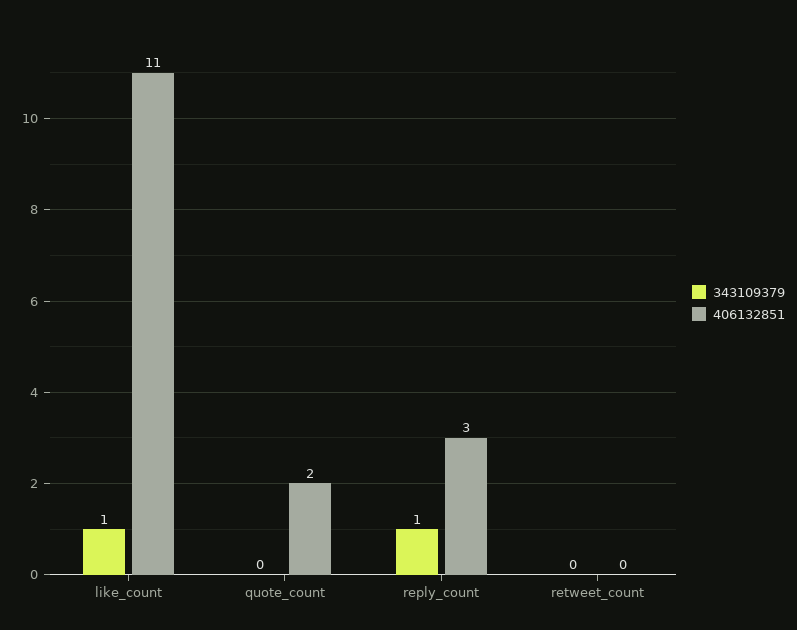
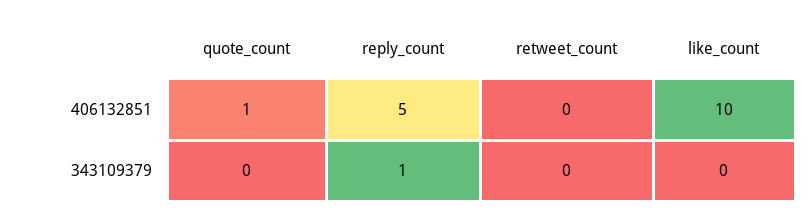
  {
    "343109379": {
-     "like_count": 1,
+     "like_count": 0,
      "quote_count": 0,
      "reply_count": 1,
      "retweet_count": 0
    },
    "406132851": {
-     "like_count": 11,
+     "like_count": 10,
-     "quote_count": 2,
+     "quote_count": 1,
-     "reply_count": 3,
+     "reply_count": 5,
      "retweet_count": 0
    }
  }

